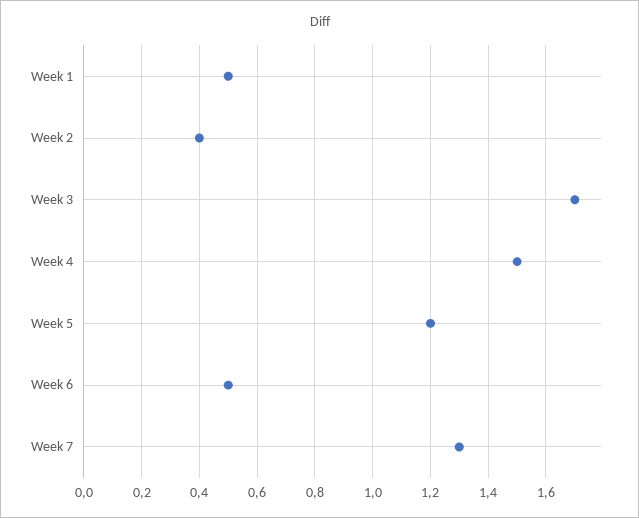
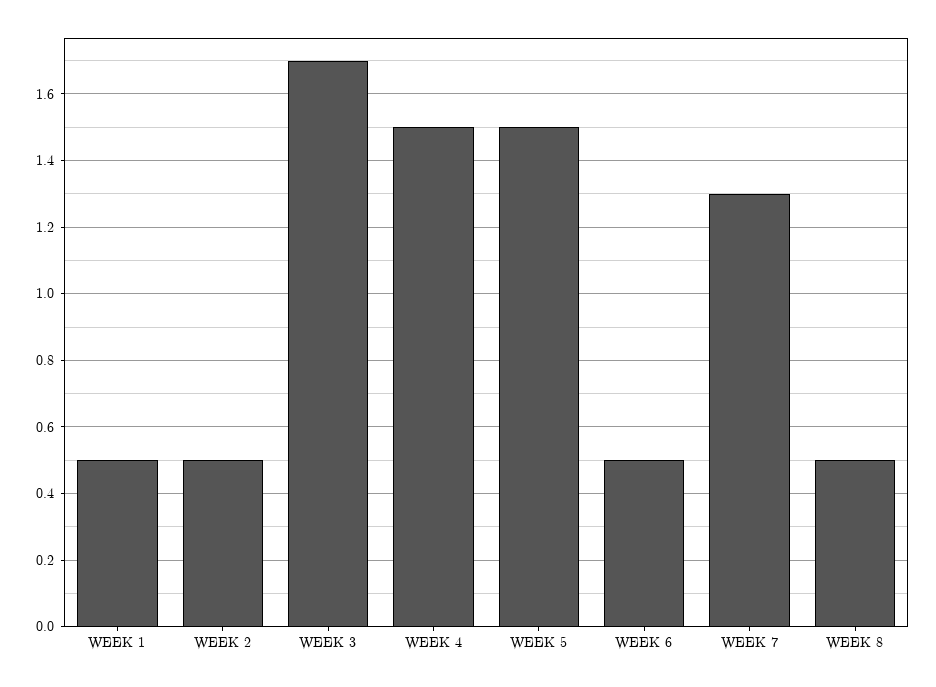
  {
    "Week 1": 0.5,
-   "Week 2": 0.4,
+   "Week 2": 0.5,
    "Week 3": 1.7,
    "Week 4": 1.5,
-   "Week 5": 1.2,
+   "Week 5": 1.5,
    "Week 6": 0.5,
-   "Week 7": 1.3
+   "Week 7": 1.3,
+   "WEEK 8": 0.5
  }

